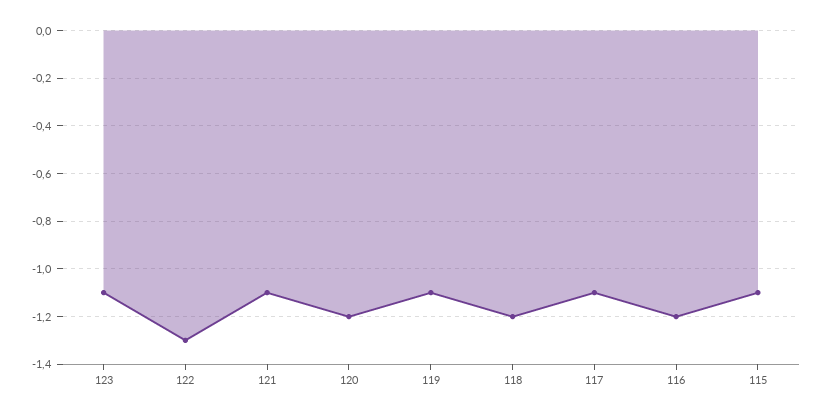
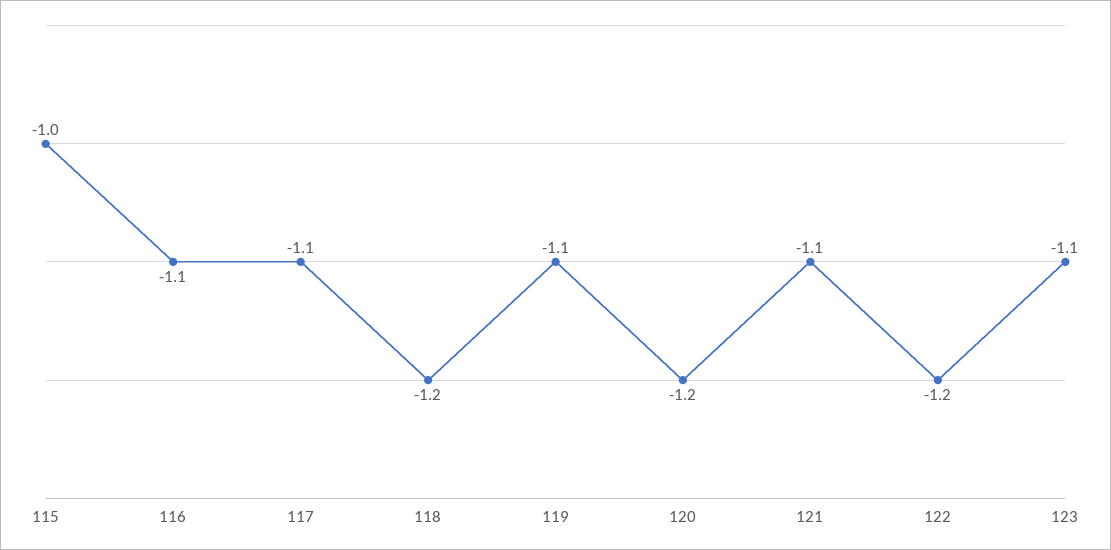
  {
    "123": -1.1,
-   "122": -1.3,
+   "122": -1.2,
    "121": -1.1,
    "120": -1.2,
    "119": -1.1,
    "118": -1.2,
    "117": -1.1,
-   "116": -1.2,
+   "116": -1.1,
-   "115": -1.1
+   "115": -1
  }

